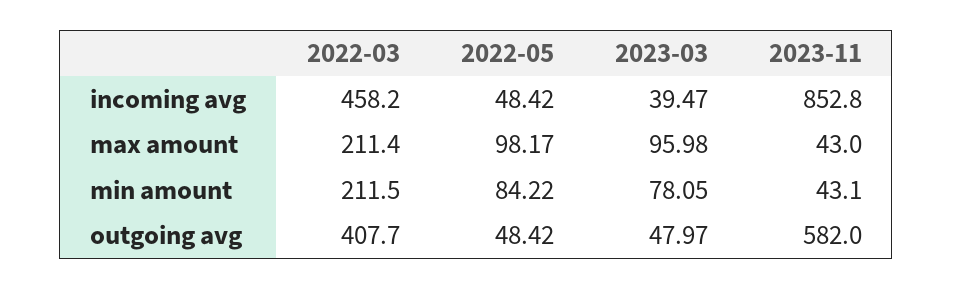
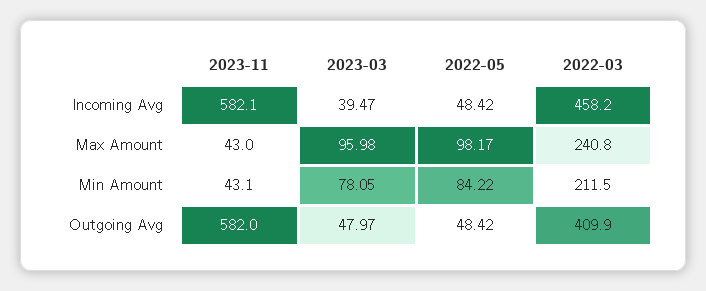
  {
    "2022-03": {
      "incoming avg": 458.2,
-     "max amount": 211.4,
+     "max amount": 240.8,
      "min amount": 211.5,
-     "outgoing avg": 407.7
+     "outgoing avg": 409.9
    },
    "2022-05": {
      "incoming avg": 48.42,
      "max amount": 98.17,
      "min amount": 84.22,
      "outgoing avg": 48.42
    },
    "2023-03": {
      "incoming avg": 39.47,
      "max amount": 95.98,
      "min amount": 78.05,
      "outgoing avg": 47.97
    },
    "2023-11": {
-     "incoming avg": 852.8,
+     "incoming avg": 582.1,
      "max amount": 43,
      "min amount": 43.1,
      "outgoing avg": 582
    }
  }

